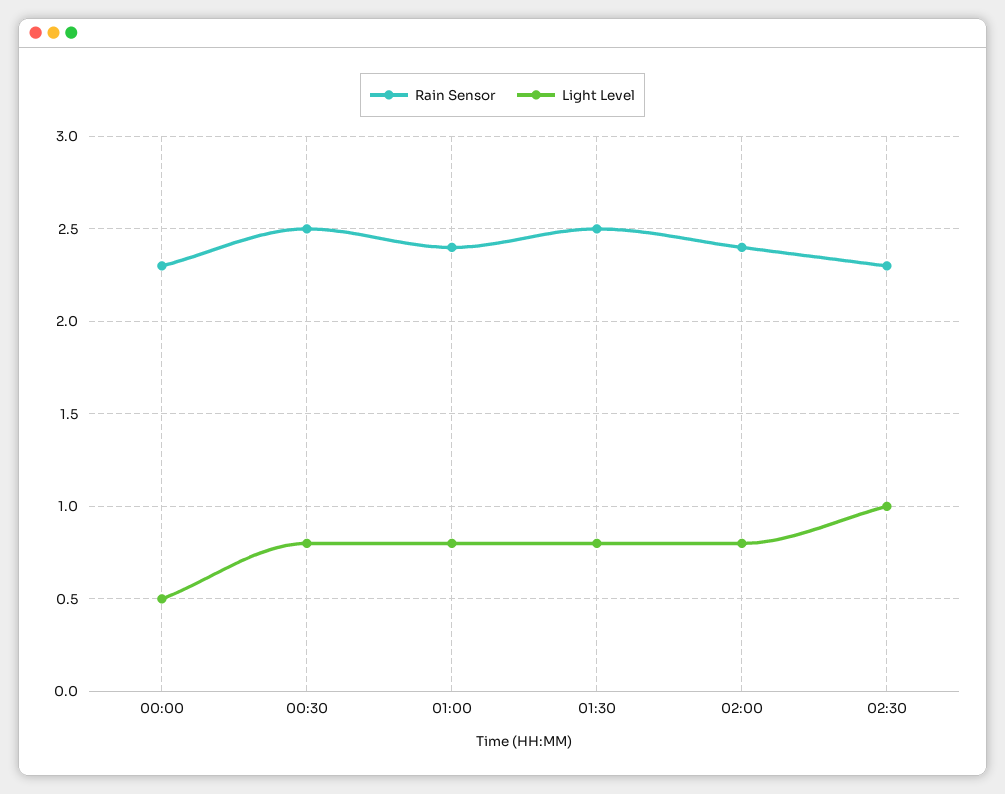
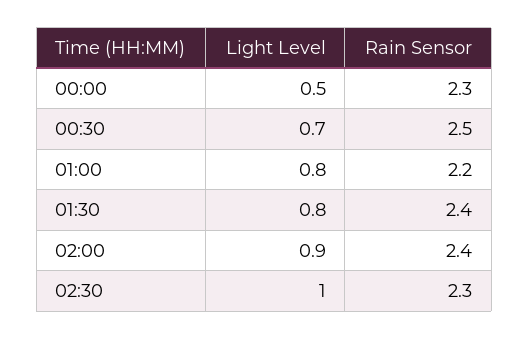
  {
    "Rain Sensor": {
      "00:00": 2.3,
      "00:30": 2.5,
-     "01:00": 2.4,
+     "01:00": 2.2,
-     "01:30": 2.5,
+     "01:30": 2.4,
      "02:00": 2.4,
      "02:30": 2.3
    },
    "Light Level": {
      "00:00": 0.5,
-     "00:30": 0.8,
+     "00:30": 0.7,
      "01:00": 0.8,
      "01:30": 0.8,
-     "02:00": 0.8,
+     "02:00": 0.9,
      "02:30": 1
    }
  }

